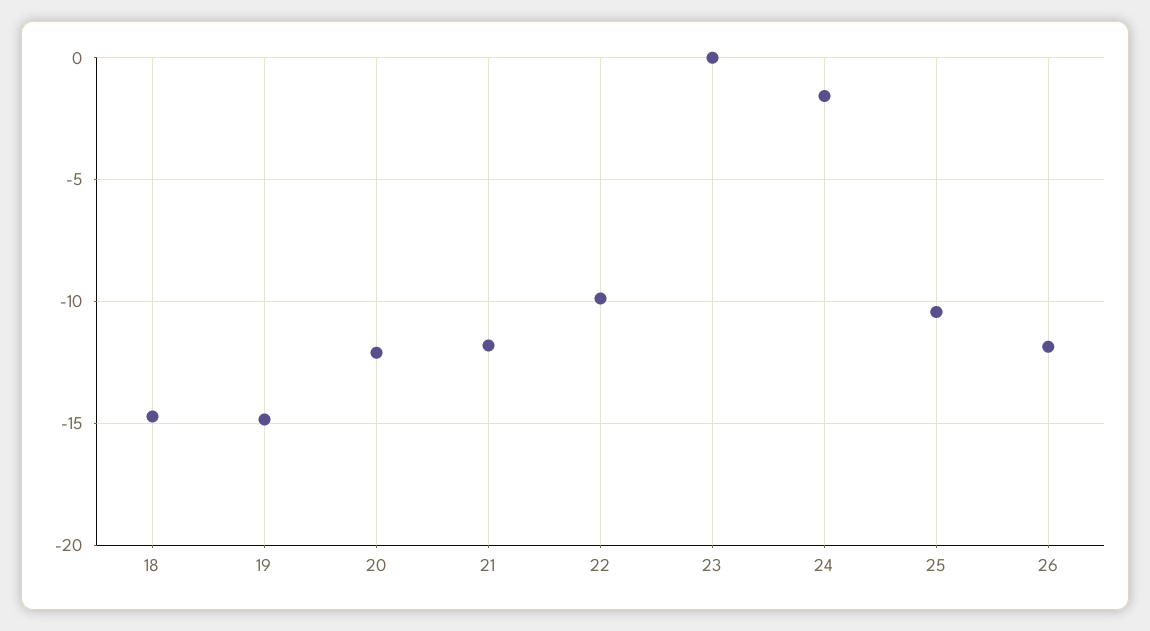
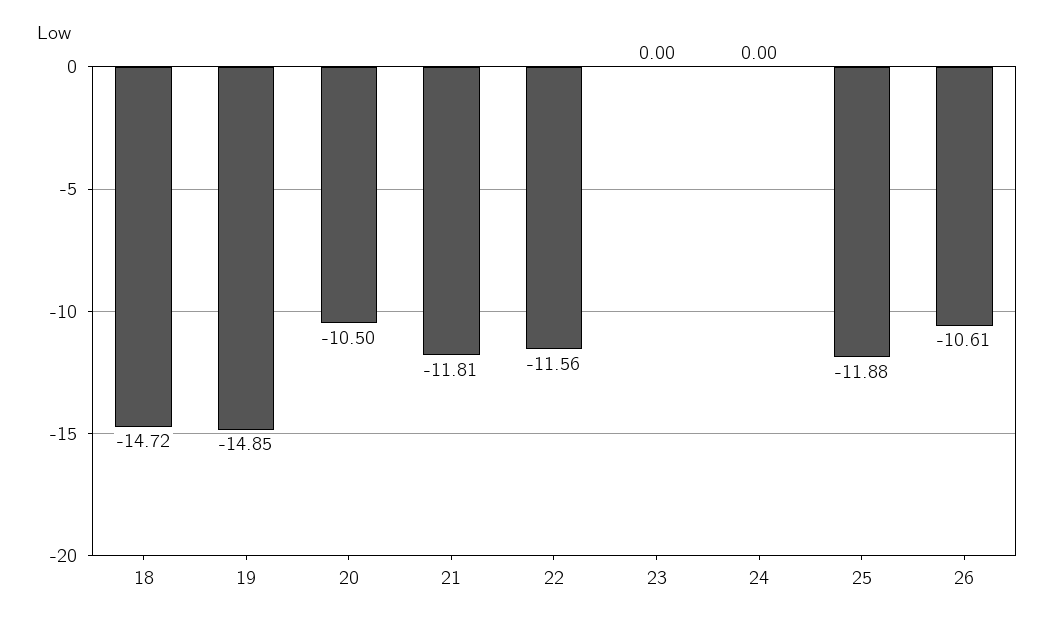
  {
    "18": -14.72,
    "19": -14.85,
-   "20": -12,
+   "20": -10.5,
    "21": -11.81,
-   "22": -10,
+   "22": -11.56,
    "23": 0,
-   "24": -1.5,
+   "24": 0,
-   "25": -10.5,
+   "25": -11.88,
-   "26": -12
+   "26": -10.61
  }

